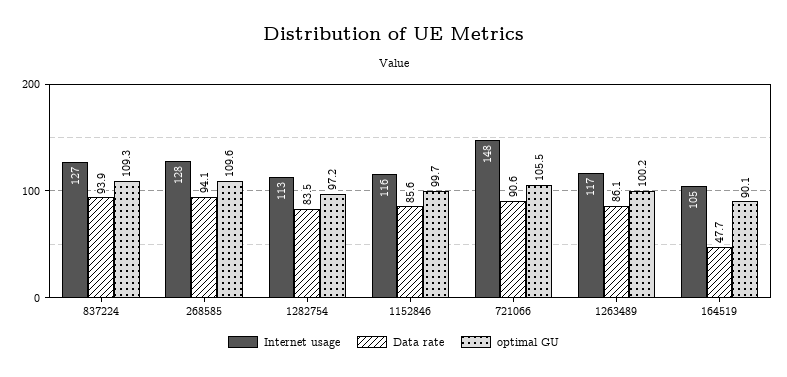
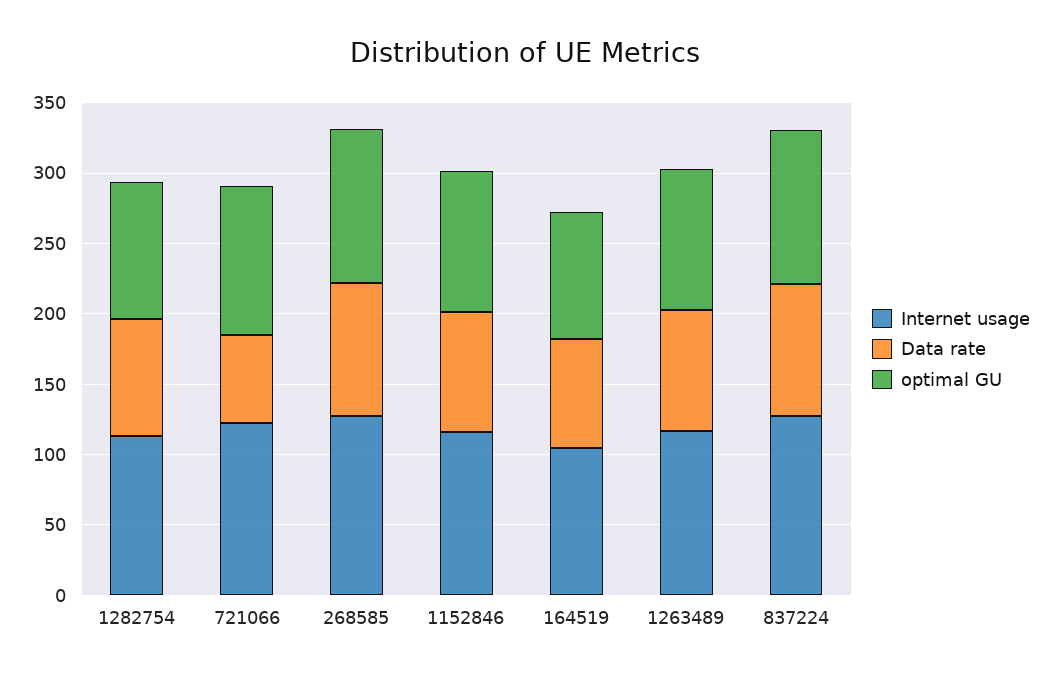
  {
    "Internet usage": {
      "837224": 127,
      "268585": 128,
      "1282754": 113,
      "1152846": 116,
-     "721066": 148,
+     "721066": 120,
      "1263489": 117,
      "164519": 105
    },
    "Data rate": {
      "837224": 93.9,
      "268585": 94.1,
      "1282754": 83.5,
      "1152846": 85.6,
-     "721066": 90.6,
+     "721066": 60,
      "1263489": 86.1,
-     "164519": 47.7
+     "164519": 80
    },
    "optimal GU": {
      "837224": 109.3,
      "268585": 109.6,
      "1282754": 97.2,
      "1152846": 99.7,
      "721066": 105.5,
      "1263489": 100.2,
      "164519": 90.1
    }
  }

